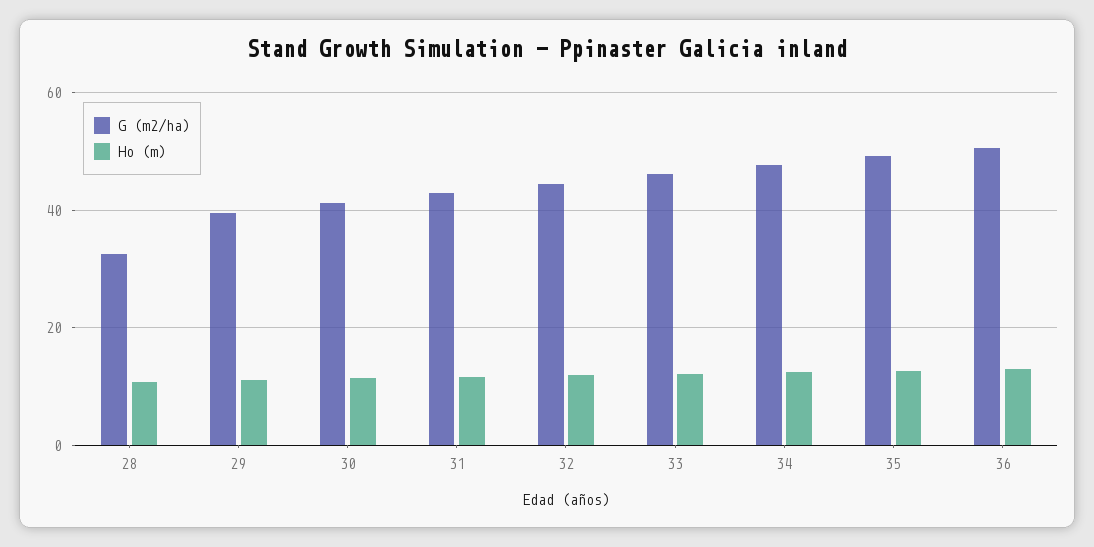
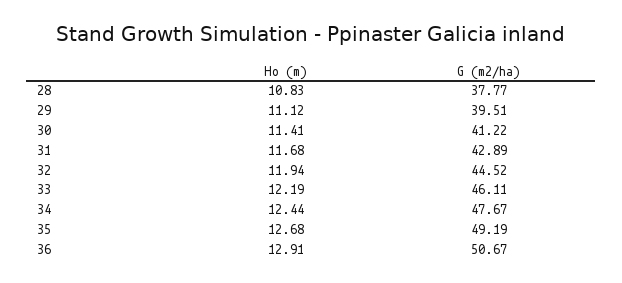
  {
    "G (m2/ha)": {
-     "28": 32,
+     "28": 37.77,
      "29": 39.51,
      "30": 41.22,
      "31": 42.89,
      "32": 44.52,
      "33": 46.11,
      "34": 47.67,
      "35": 49.19,
      "36": 50.67
    },
    "Ho (m)": {
      "28": 10.83,
      "29": 11.12,
      "30": 11.41,
      "31": 11.68,
      "32": 11.94,
      "33": 12.19,
      "34": 12.44,
      "35": 12.68,
      "36": 12.91
    }
  }

